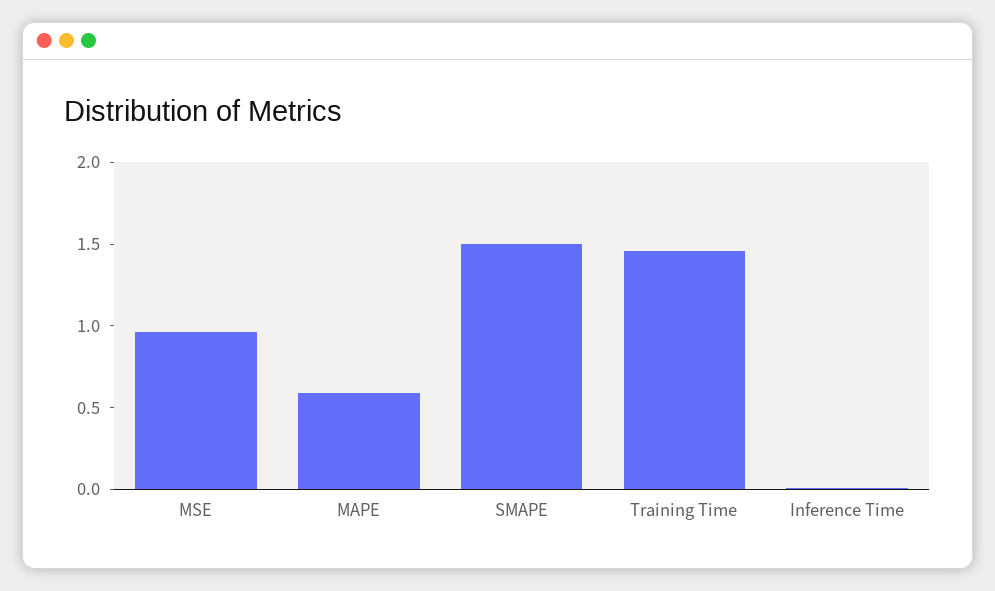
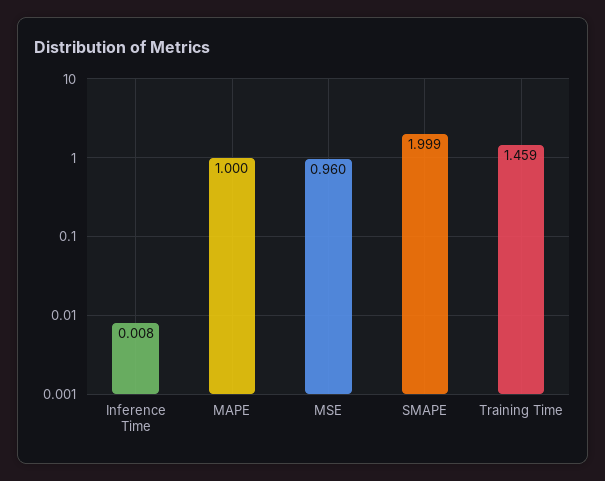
  {
    "MSE": 0.96,
-   "MAPE": 0.6,
+   "MAPE": 1,
-   "SMAPE": 1.5,
+   "SMAPE": 1.999,
    "Training Time": 1.459,
    "Inference Time": 0.008
  }

